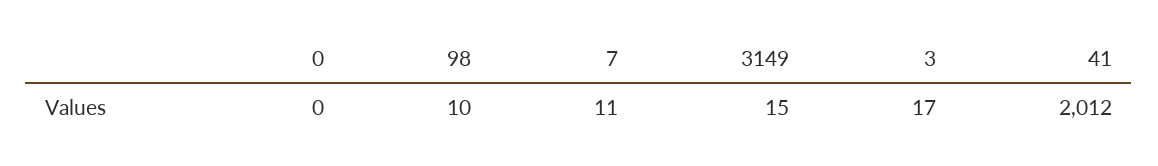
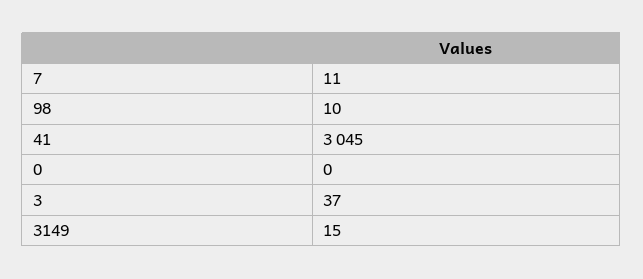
  {
    "0": 0,
    "98": 10,
    "7": 11,
    "3149": 15,
-   "3": 17,
+   "3": 37,
-   "41": 2012
+   "41": 3045
  }

